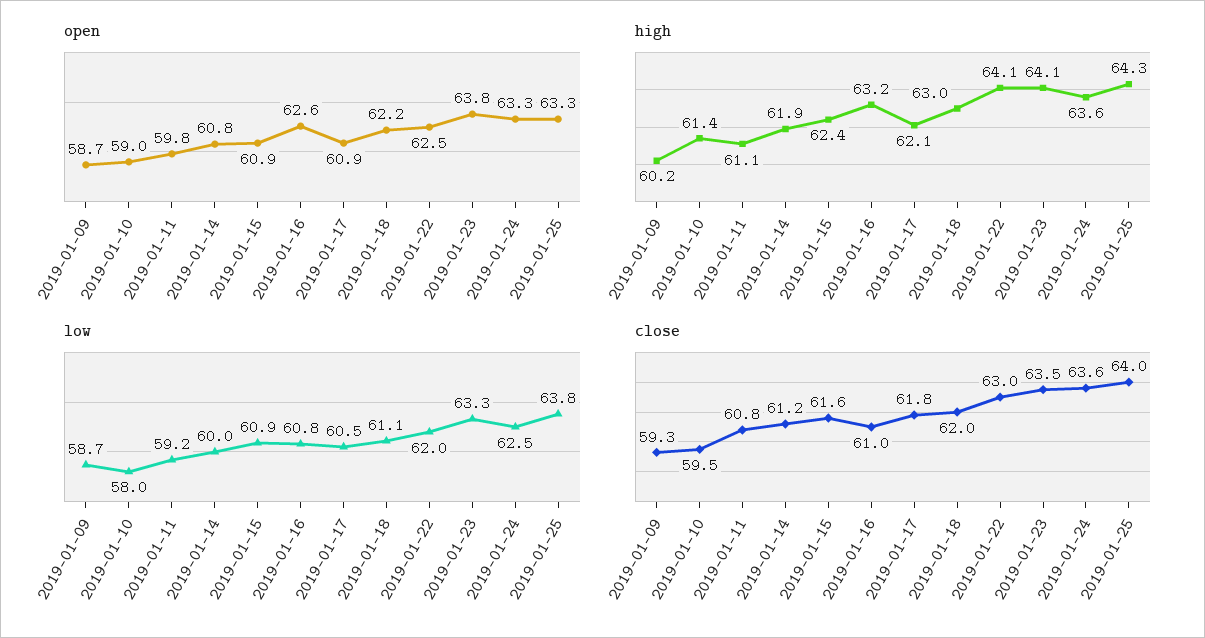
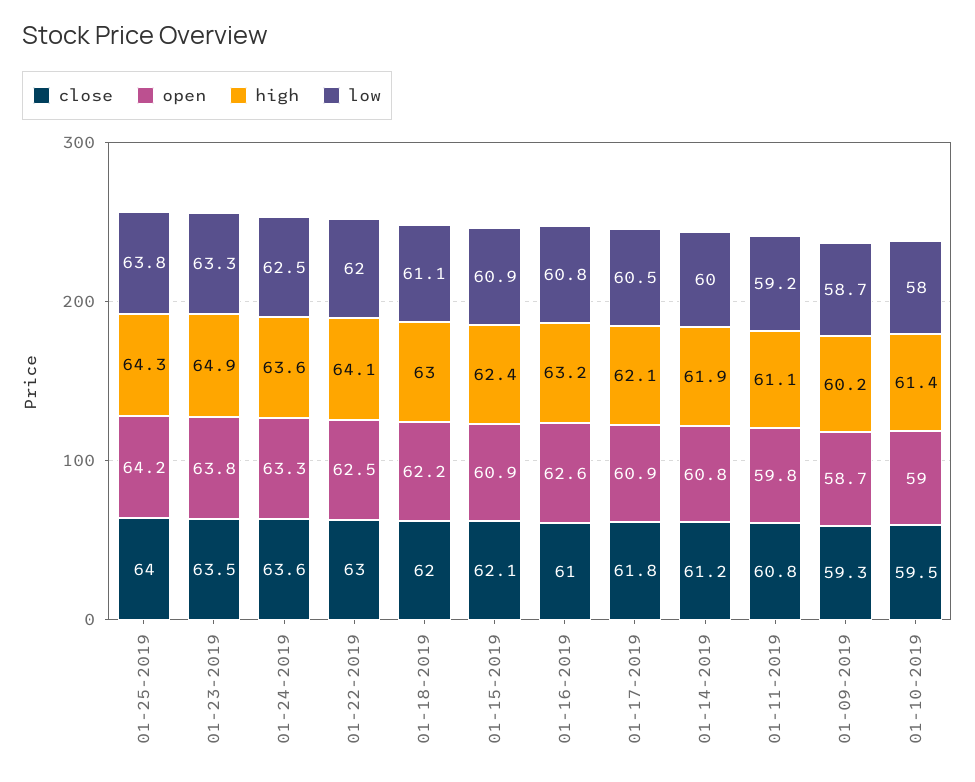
  {
    "open": {
      "2019-01-09": 58.7,
      "2019-01-10": 59,
      "2019-01-11": 59.8,
      "2019-01-14": 60.8,
      "2019-01-15": 60.9,
      "2019-01-16": 62.6,
      "2019-01-17": 60.9,
      "2019-01-18": 62.2,
      "2019-01-22": 62.5,
      "2019-01-23": 63.8,
      "2019-01-24": 63.3,
-     "2019-01-25": 63.3
+     "2019-01-25": 64.2
    },
    "high": {
      "2019-01-09": 60.2,
      "2019-01-10": 61.4,
      "2019-01-11": 61.1,
      "2019-01-14": 61.9,
      "2019-01-15": 62.4,
      "2019-01-16": 63.2,
      "2019-01-17": 62.1,
      "2019-01-18": 63,
      "2019-01-22": 64.1,
-     "2019-01-23": 64.1,
+     "2019-01-23": 64.9,
      "2019-01-24": 63.6,
      "2019-01-25": 64.3
    },
    "low": {
      "2019-01-09": 58.7,
      "2019-01-10": 58,
      "2019-01-11": 59.2,
      "2019-01-14": 60,
      "2019-01-15": 60.9,
      "2019-01-16": 60.8,
      "2019-01-17": 60.5,
      "2019-01-18": 61.1,
      "2019-01-22": 62,
      "2019-01-23": 63.3,
      "2019-01-24": 62.5,
      "2019-01-25": 63.8
    },
    "close": {
      "2019-01-09": 59.3,
      "2019-01-10": 59.5,
      "2019-01-11": 60.8,
      "2019-01-14": 61.2,
-     "2019-01-15": 61.6,
+     "2019-01-15": 62.1,
      "2019-01-16": 61,
      "2019-01-17": 61.8,
      "2019-01-18": 62,
      "2019-01-22": 63,
      "2019-01-23": 63.5,
      "2019-01-24": 63.6,
      "2019-01-25": 64
    }
  }

